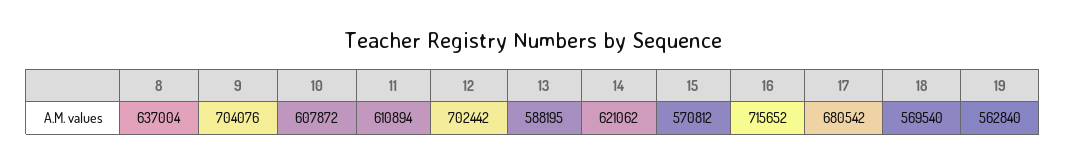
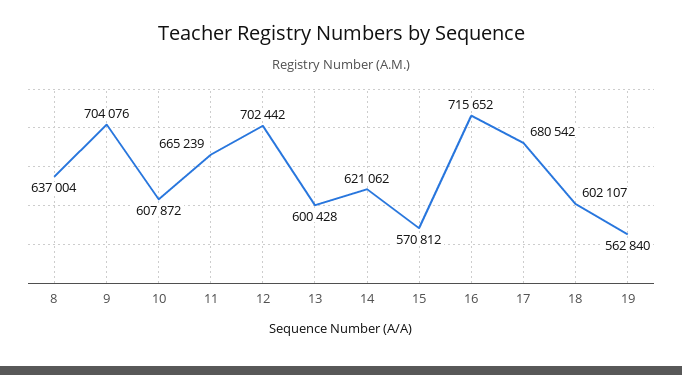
  {
    "8": 637004,
    "9": 704076,
    "10": 607872,
-   "11": 610894,
+   "11": 665239,
    "12": 702442,
-   "13": 588195,
+   "13": 600428,
    "14": 621062,
    "15": 570812,
    "16": 715652,
    "17": 680542,
-   "18": 569540,
+   "18": 602107,
    "19": 562840
  }

